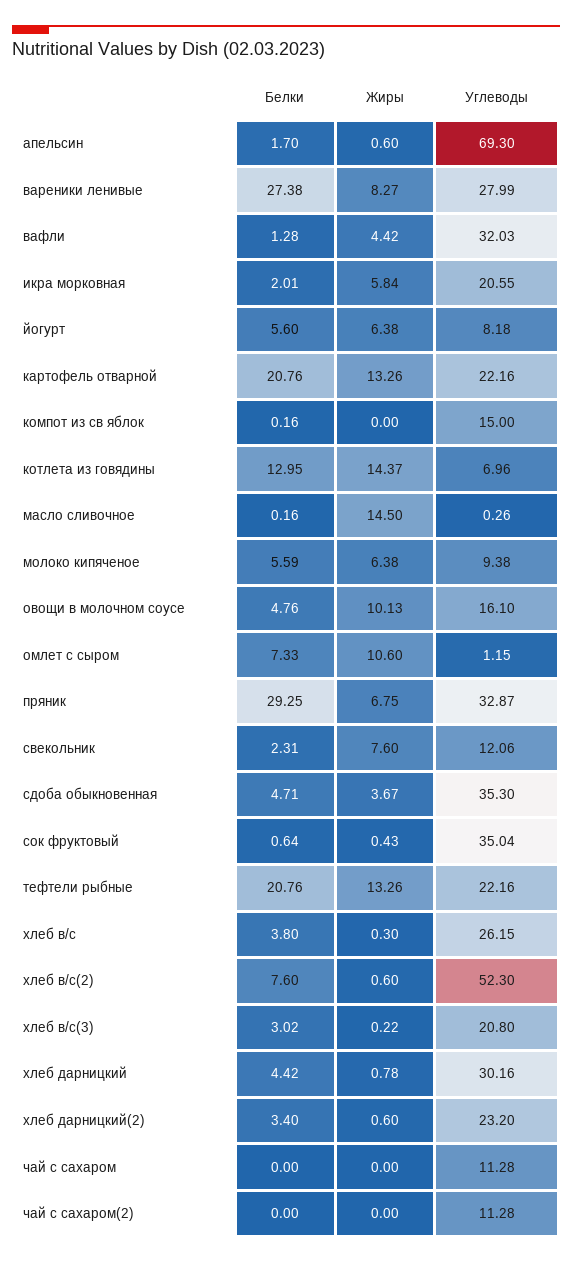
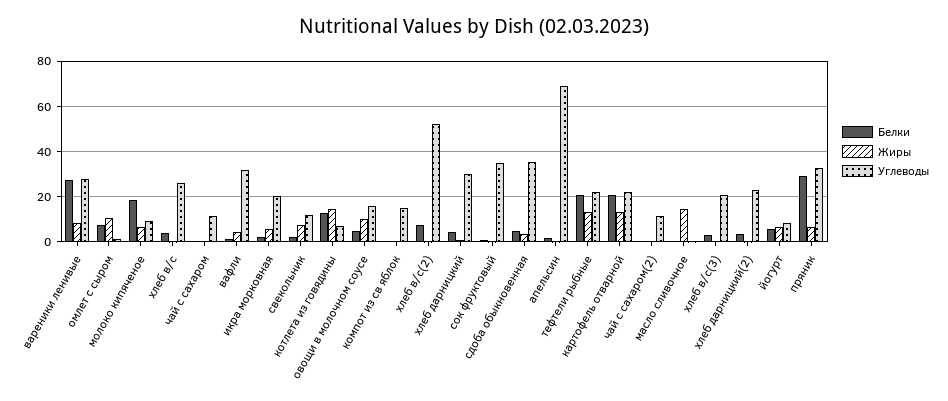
  {
    "Белки": {
      "апельсин": 1.7,
      "вареники ленивые": 27.38,
      "вафли": 1.28,
      "икра морковная": 2.01,
      "йогурт": 5.6,
      "картофель отварной": 20.76,
      "компот из св яблок": 0.16,
      "котлета из говядины": 12.95,
      "масло сливочное": 0.16,
-     "молоко кипяченое": 5.59,
+     "молоко кипяченое": 20,
      "овощи в молочном соусе": 4.76,
      "омлет с сыром": 7.33,
      "пряник": 29.25,
      "свекольник": 2.31,
      "сдоба обыкновенная": 4.71,
      "сок фруктовый": 0.64,
      "тефтели рыбные": 20.76,
      "хлеб в/с": 3.8,
      "хлеб в/с(2)": 7.6,
      "хлеб в/с(3)": 3.02,
      "хлеб дарницкий": 4.42,
      "хлеб дарницкий(2)": 3.4,
      "чай с сахаром": 0,
      "чай с сахаром(2)": 0
    },
    "Жиры": {
      "апельсин": 0.6,
      "вареники ленивые": 8.27,
      "вафли": 4.42,
      "икра морковная": 5.84,
      "йогурт": 6.38,
      "картофель отварной": 13.26,
      "компот из св яблок": 0,
      "котлета из говядины": 14.37,
      "масло сливочное": 14.5,
      "молоко кипяченое": 6.38,
      "овощи в молочном соусе": 10.13,
      "омлет с сыром": 10.6,
      "пряник": 6.75,
      "свекольник": 7.6,
      "сдоба обыкновенная": 3.67,
      "сок фруктовый": 0.43,
      "тефтели рыбные": 13.26,
      "хлеб в/с": 0.3,
      "хлеб в/с(2)": 0.6,
      "хлеб в/с(3)": 0.22,
      "хлеб дарницкий": 0.78,
      "хлеб дарницкий(2)": 0.6,
      "чай с сахаром": 0,
      "чай с сахаром(2)": 0
    },
    "Углеводы": {
      "апельсин": 69.3,
      "вареники ленивые": 27.99,
      "вафли": 32.03,
      "икра морковная": 20.55,
      "йогурт": 8.18,
      "картофель отварной": 22.16,
      "компот из св яблок": 15,
      "котлета из говядины": 6.96,
      "масло сливочное": 0.26,
      "молоко кипяченое": 9.38,
      "овощи в молочном соусе": 16.1,
      "омлет с сыром": 1.15,
      "пряник": 32.87,
      "свекольник": 12.06,
      "сдоба обыкновенная": 35.3,
      "сок фруктовый": 35.04,
      "тефтели рыбные": 22.16,
      "хлеб в/с": 26.15,
      "хлеб в/с(2)": 52.3,
      "хлеб в/с(3)": 20.8,
      "хлеб дарницкий": 30.16,
      "хлеб дарницкий(2)": 23.2,
      "чай с сахаром": 11.28,
      "чай с сахаром(2)": 11.28
    }
  }

